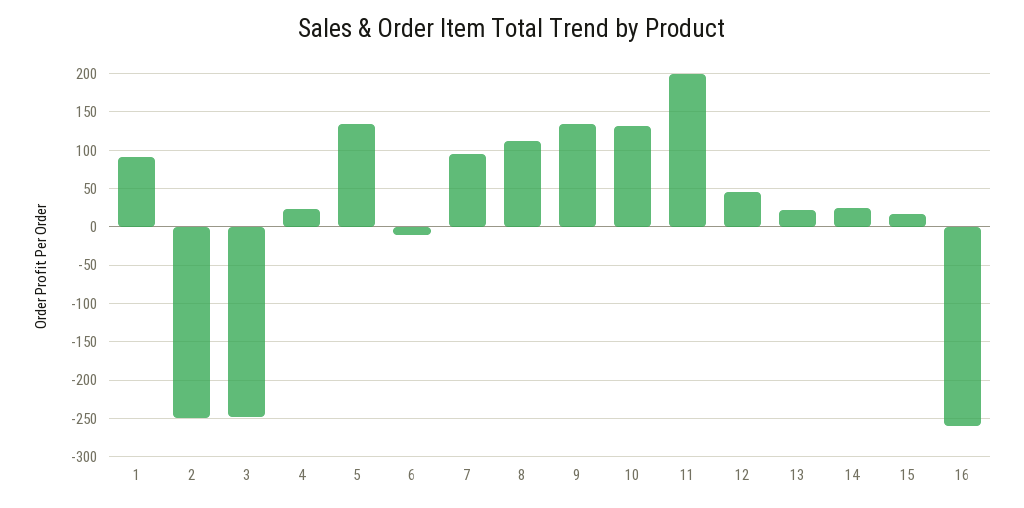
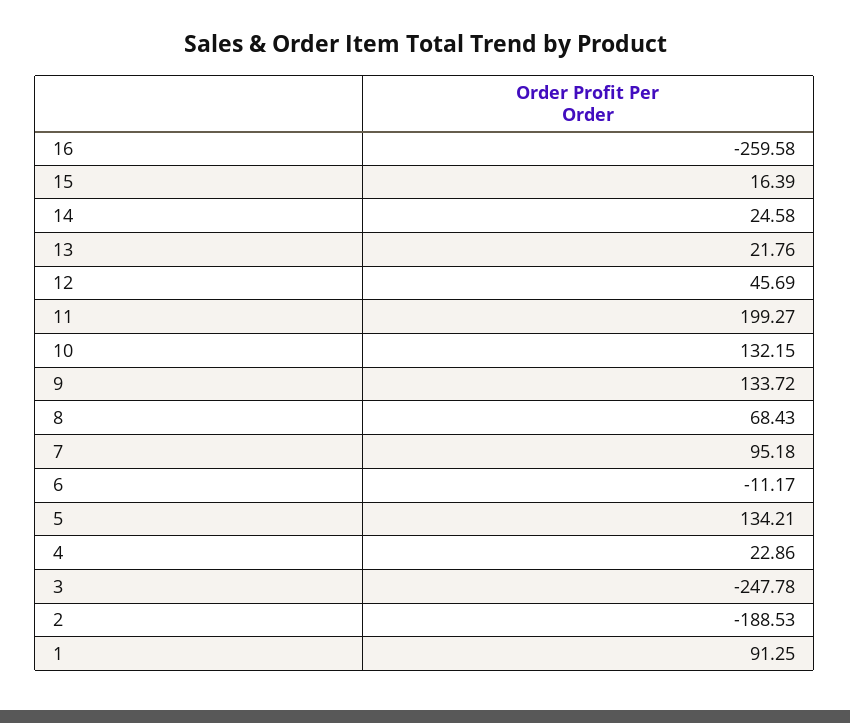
  {
    "1": 91.25,
-   "2": -250,
+   "2": -188.53,
    "3": -247.78,
    "4": 22.86,
    "5": 134.21,
    "6": -11.17,
    "7": 95.18,
-   "8": 110,
+   "8": 68.43,
    "9": 133.72,
    "10": 132.15,
    "11": 199.27,
    "12": 45.69,
    "13": 21.76,
    "14": 24.58,
    "15": 16.39,
    "16": -259.58
  }

